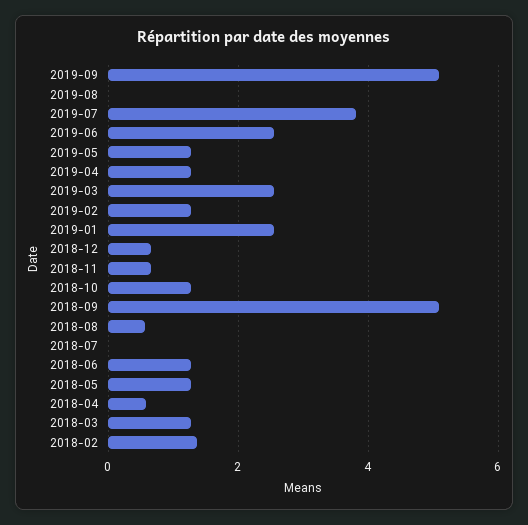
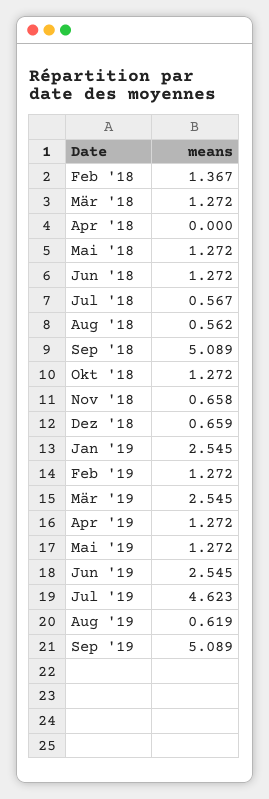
  {
    "2019-09": 5.089,
-   "2019-08": 0,
+   "2019-08": 0.619,
-   "2019-07": 3.8,
+   "2019-07": 4.623,
    "2019-06": 2.545,
    "2019-05": 1.272,
    "2019-04": 1.272,
    "2019-03": 2.545,
    "2019-02": 1.272,
    "2019-01": 2.545,
    "2018-12": 0.659,
    "2018-11": 0.658,
    "2018-10": 1.272,
    "2018-09": 5.089,
    "2018-08": 0.562,
-   "2018-07": 0,
+   "2018-07": 0.567,
    "2018-06": 1.272,
    "2018-05": 1.272,
-   "2018-04": 0.6,
+   "2018-04": 0,
    "2018-03": 1.272,
    "2018-02": 1.367
  }

